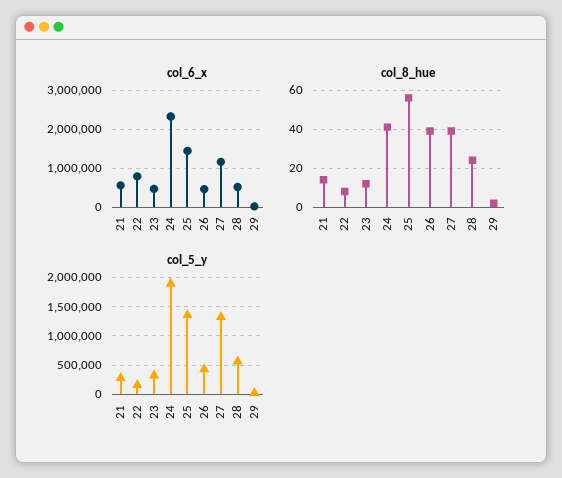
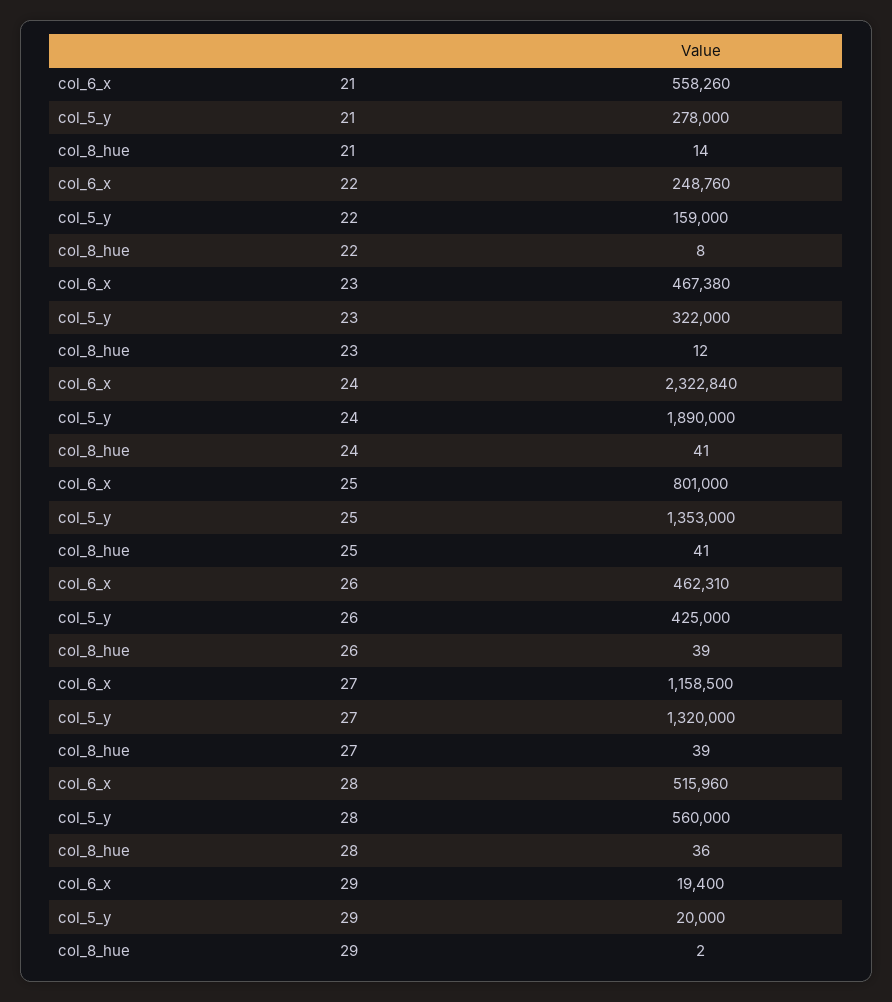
  {
    "col_6_x": {
      "21": 558260,
-     "22": 800000,
+     "22": 248760,
      "23": 467380,
      "24": 2322840,
-     "25": 1400000,
+     "25": 801000,
      "26": 462310,
      "27": 1158500,
      "28": 515960,
      "29": 19400
    },
    "col_8_hue": {
      "21": 14,
      "22": 8,
      "23": 12,
      "24": 41,
-     "25": 55,
+     "25": 41,
      "26": 39,
      "27": 39,
-     "28": 25,
+     "28": 36,
      "29": 2
    },
    "col_5_y": {
      "21": 278000,
      "22": 159000,
      "23": 322000,
      "24": 1890000,
      "25": 1353000,
      "26": 425000,
      "27": 1320000,
      "28": 560000,
      "29": 20000
    }
  }

